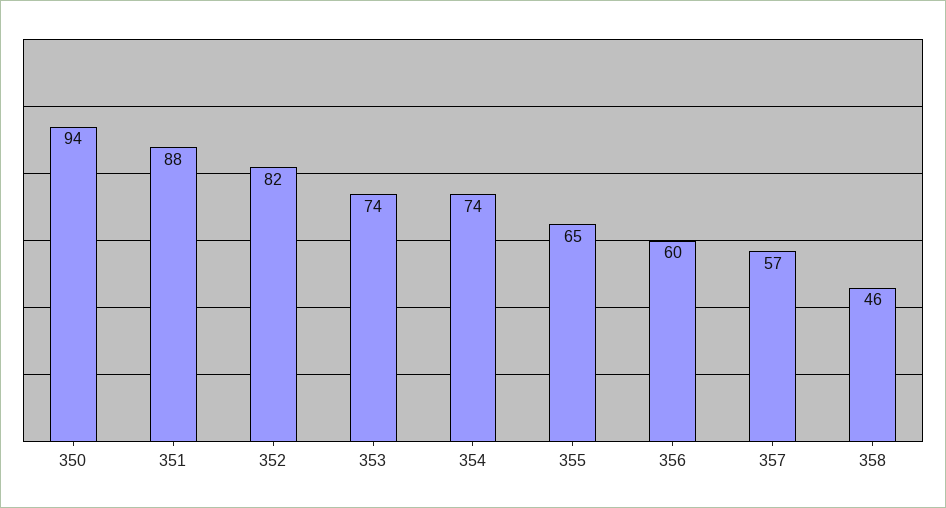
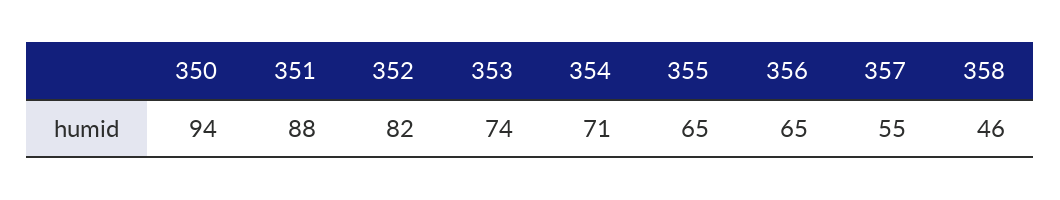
  {
    "350": 94,
    "351": 88,
    "352": 82,
    "353": 74,
-   "354": 74,
+   "354": 71,
    "355": 65,
-   "356": 60,
+   "356": 65,
-   "357": 57,
+   "357": 55,
    "358": 46
  }

